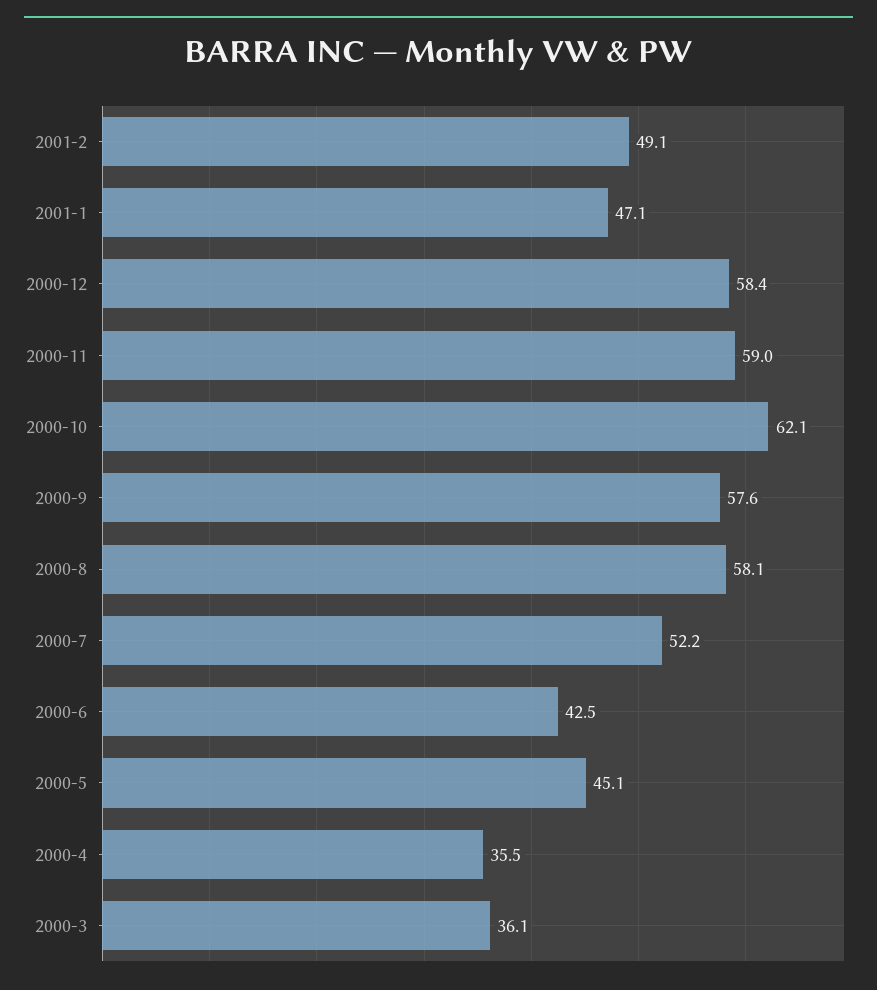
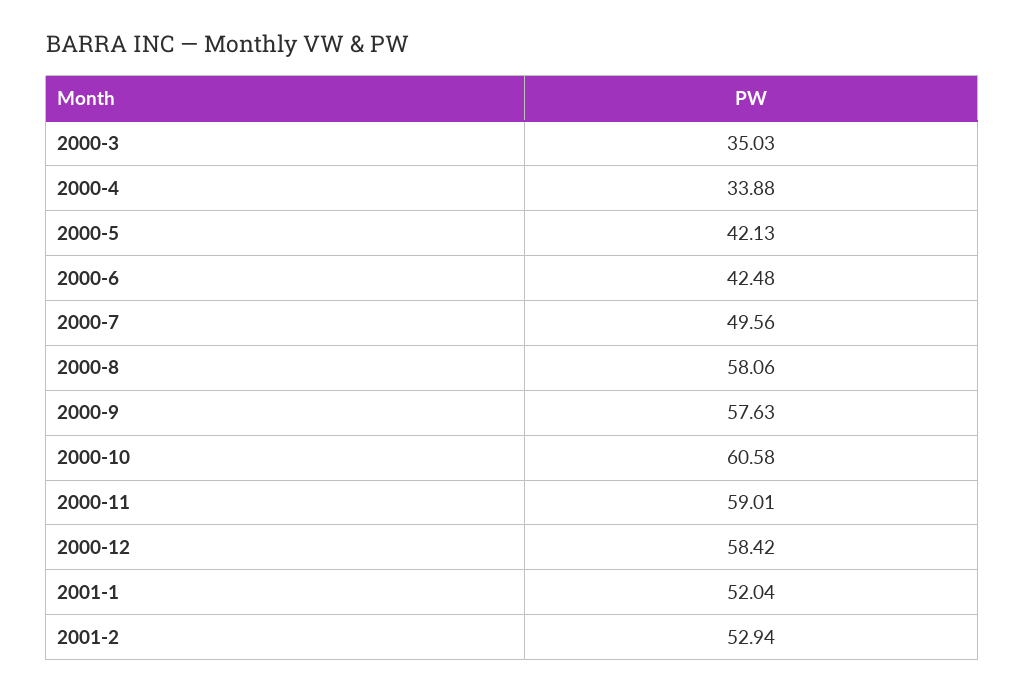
  {
-   "2001-2": 49.1,
+   "2001-2": 52.94,
-   "2001-1": 47.1,
+   "2001-1": 52.04,
    "2000-12": 58.42,
    "2000-11": 59.01,
-   "2000-10": 62.1,
+   "2000-10": 60.58,
    "2000-9": 57.63,
    "2000-8": 58.06,
-   "2000-7": 52.2,
+   "2000-7": 49.56,
    "2000-6": 42.48,
-   "2000-5": 45.1,
+   "2000-5": 42.13,
-   "2000-4": 35.5,
+   "2000-4": 33.88,
-   "2000-3": 36.1
+   "2000-3": 35.03
  }

